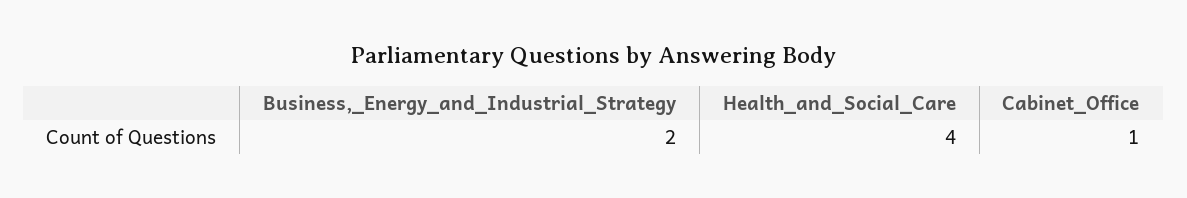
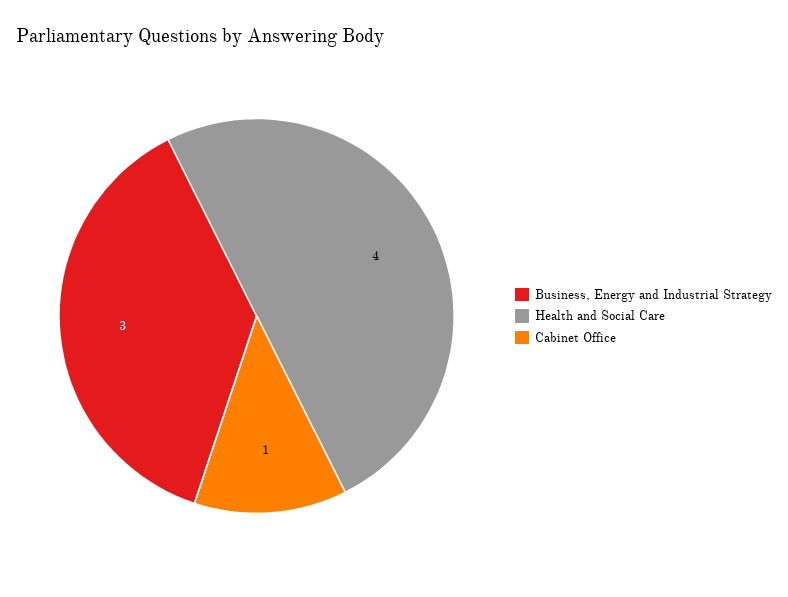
  {
-   "Business,_Energy_and_Industrial_Strategy": 2,
+   "Business,_Energy_and_Industrial_Strategy": 3,
    "Health_and_Social_Care": 4,
    "Cabinet_Office": 1
  }

